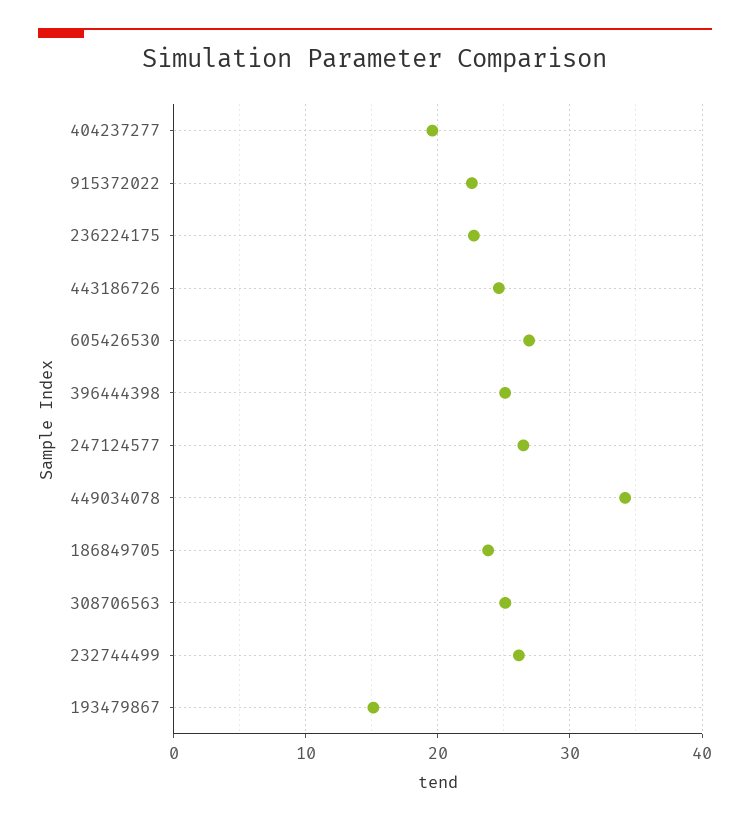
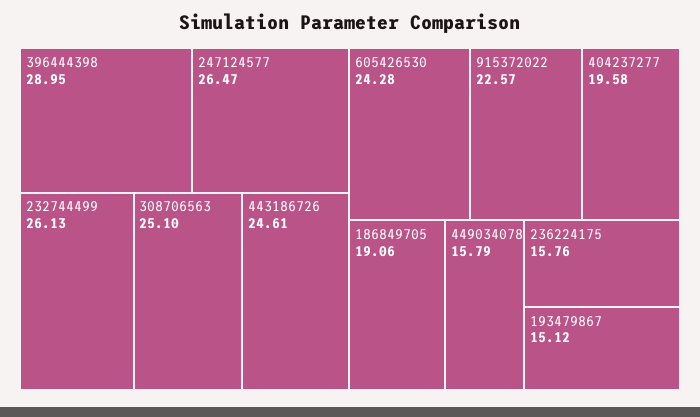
  {
    "404237277": 19.58,
    "915372022": 22.57,
-   "236224175": 23,
+   "236224175": 15.76,
    "443186726": 24.61,
-   "605426530": 27,
+   "605426530": 24.28,
-   "396444398": 25,
+   "396444398": 28.95,
    "247124577": 26.47,
-   "449034078": 34,
+   "449034078": 15.79,
-   "186849705": 24,
+   "186849705": 19.06,
    "308706563": 25.1,
    "232744499": 26.13,
    "193479867": 15.12
  }

